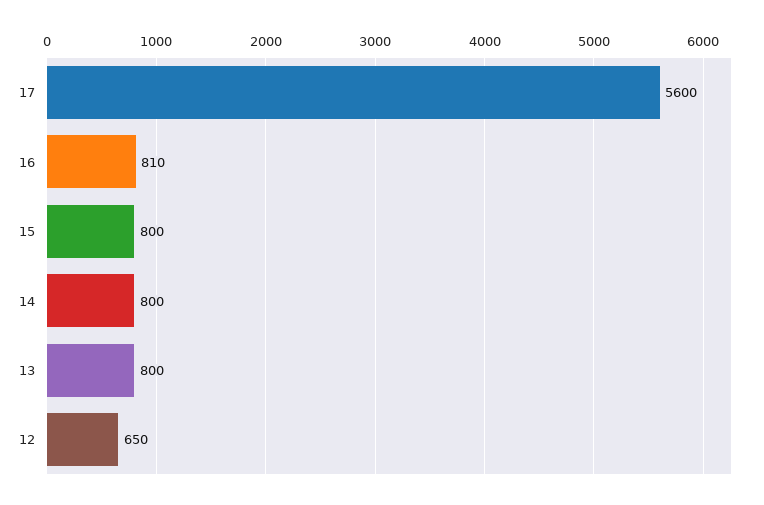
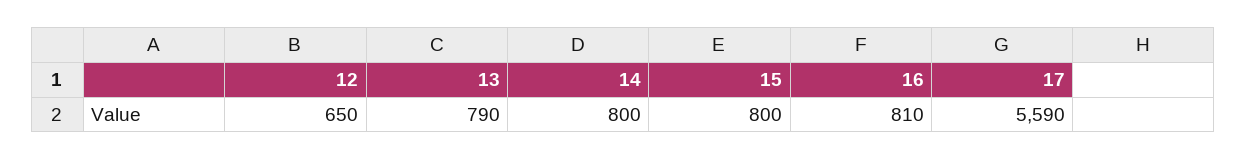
  {
-   "17": 5600,
+   "17": 5590,
    "16": 810,
    "15": 800,
    "14": 800,
-   "13": 800,
+   "13": 790,
    "12": 650
  }

